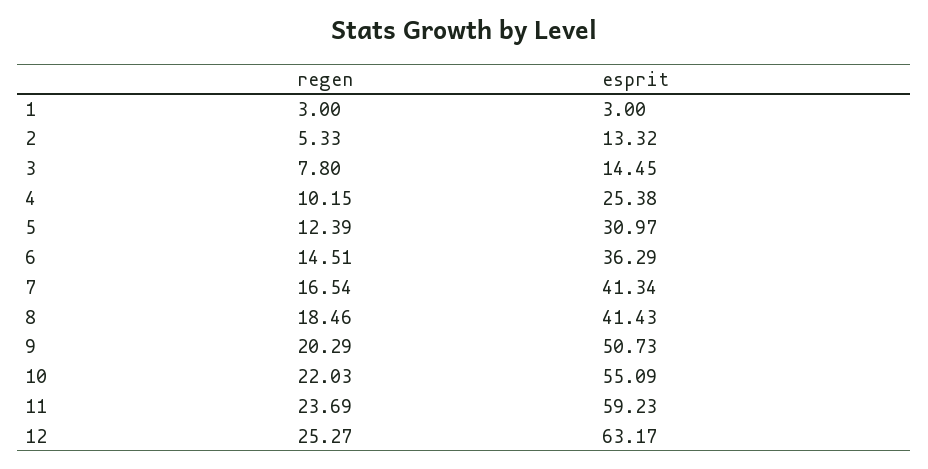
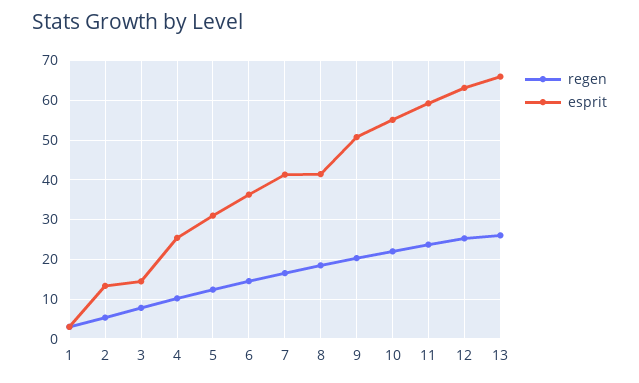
  {
    "regen": {
      "1": 3,
      "2": 5.33,
      "3": 7.8,
      "4": 10.15,
      "5": 12.39,
      "6": 14.51,
      "7": 16.54,
      "8": 18.46,
      "9": 20.29,
      "10": 22.03,
      "11": 23.69,
-     "12": 25.27
+     "12": 25.27,
+     "13": 26
    },
    "esprit": {
      "1": 3,
      "2": 13.32,
      "3": 14.45,
      "4": 25.38,
      "5": 30.97,
      "6": 36.29,
      "7": 41.34,
      "8": 41.43,
      "9": 50.73,
      "10": 55.09,
      "11": 59.23,
-     "12": 63.17
+     "12": 63.17,
+     "13": 66
    }
  }

